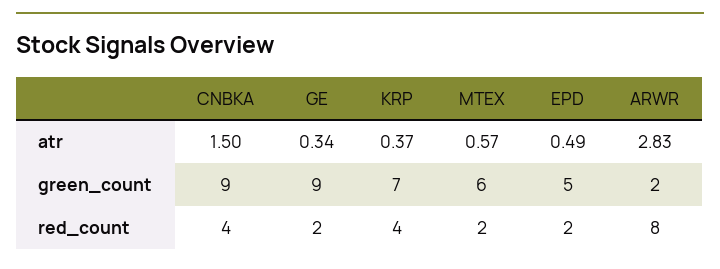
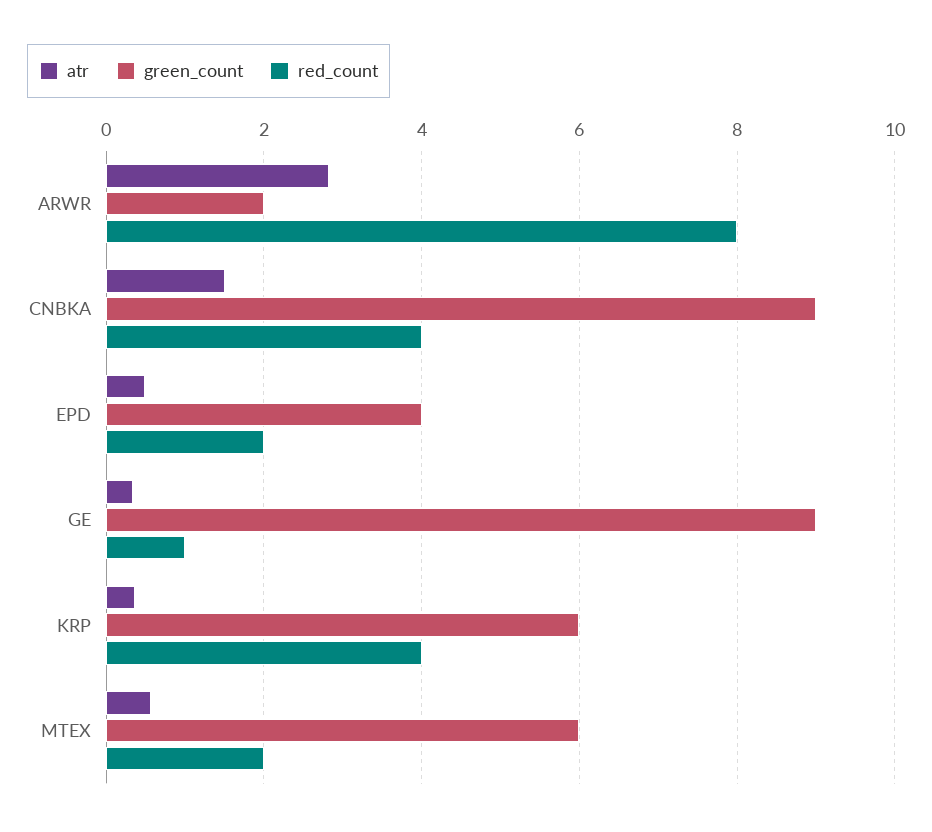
  {
    "atr": {
      "CNBKA": 1.5,
      "GE": 0.34,
      "KRP": 0.37,
      "MTEX": 0.57,
      "EPD": 0.49,
      "ARWR": 2.83
    },
    "green_count": {
      "CNBKA": 9,
      "GE": 9,
-     "KRP": 7,
+     "KRP": 6,
      "MTEX": 6,
-     "EPD": 5,
+     "EPD": 4,
      "ARWR": 2
    },
    "red_count": {
      "CNBKA": 4,
-     "GE": 2,
+     "GE": 1,
      "KRP": 4,
      "MTEX": 2,
      "EPD": 2,
      "ARWR": 8
    }
  }

